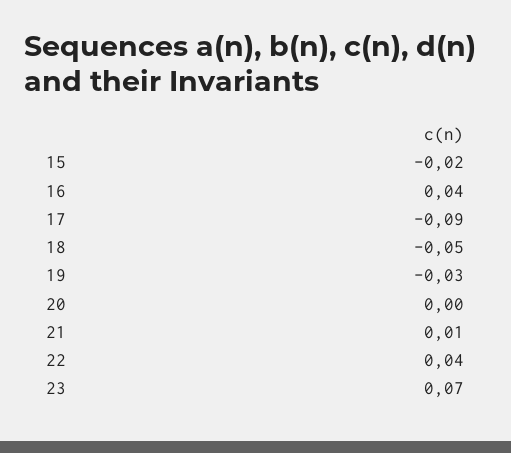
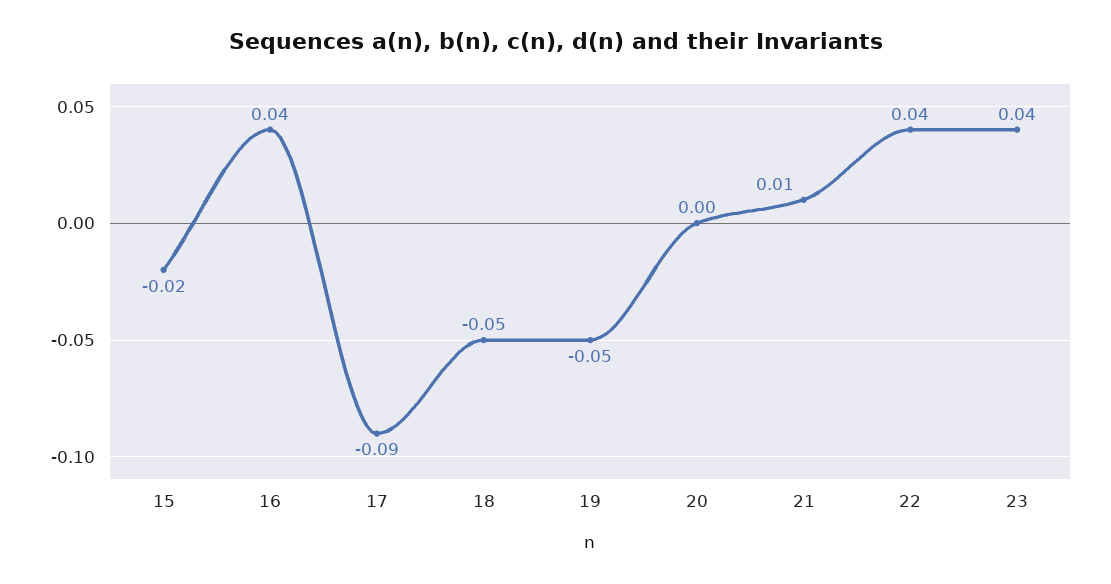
  {
    "15": -0.02,
    "16": 0.04,
    "17": -0.09,
    "18": -0.05,
-   "19": -0.03,
+   "19": -0.05,
    "20": 0,
    "21": 0.01,
    "22": 0.04,
-   "23": 0.07
+   "23": 0.04
  }

